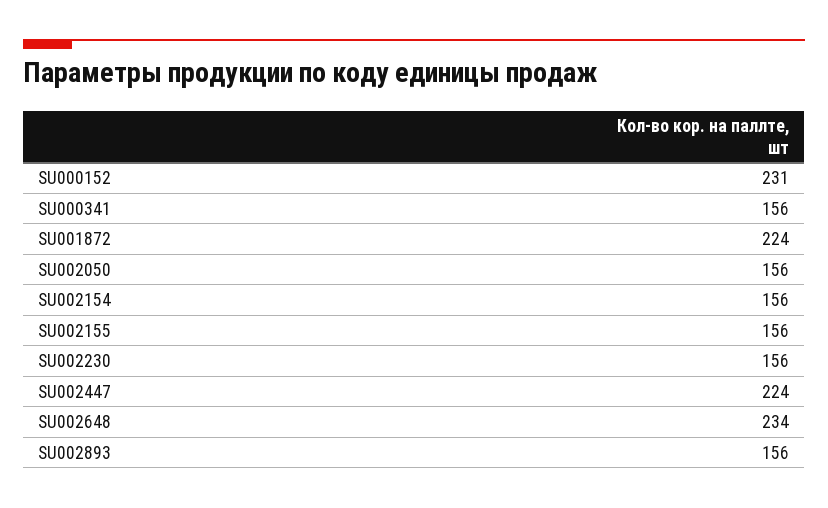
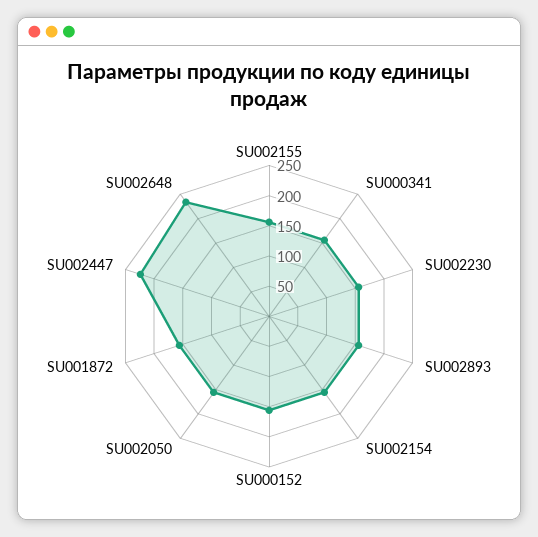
  {
-   "SU000152": 231,
+   "SU000152": 150,
    "SU000341": 156,
-   "SU001872": 224,
+   "SU001872": 150,
    "SU002050": 156,
    "SU002154": 156,
    "SU002155": 156,
    "SU002230": 156,
    "SU002447": 224,
    "SU002648": 234,
    "SU002893": 156
  }

